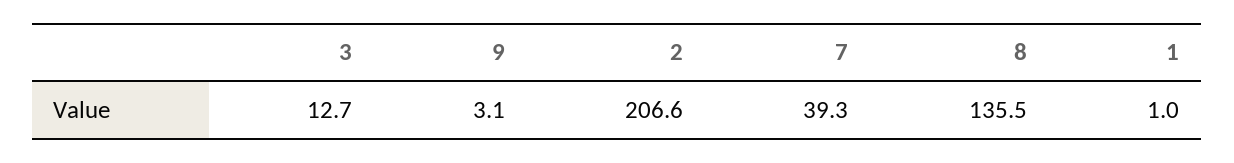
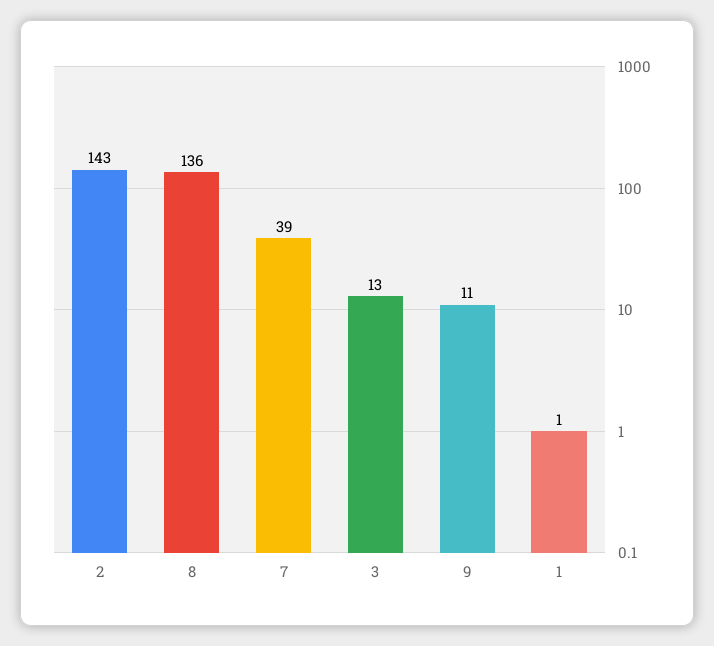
  {
    "3": 12.7,
-   "9": 3.1,
+   "9": 11,
-   "2": 206.6,
+   "2": 143,
    "7": 39.3,
    "8": 135.5,
    "1": 1
  }

